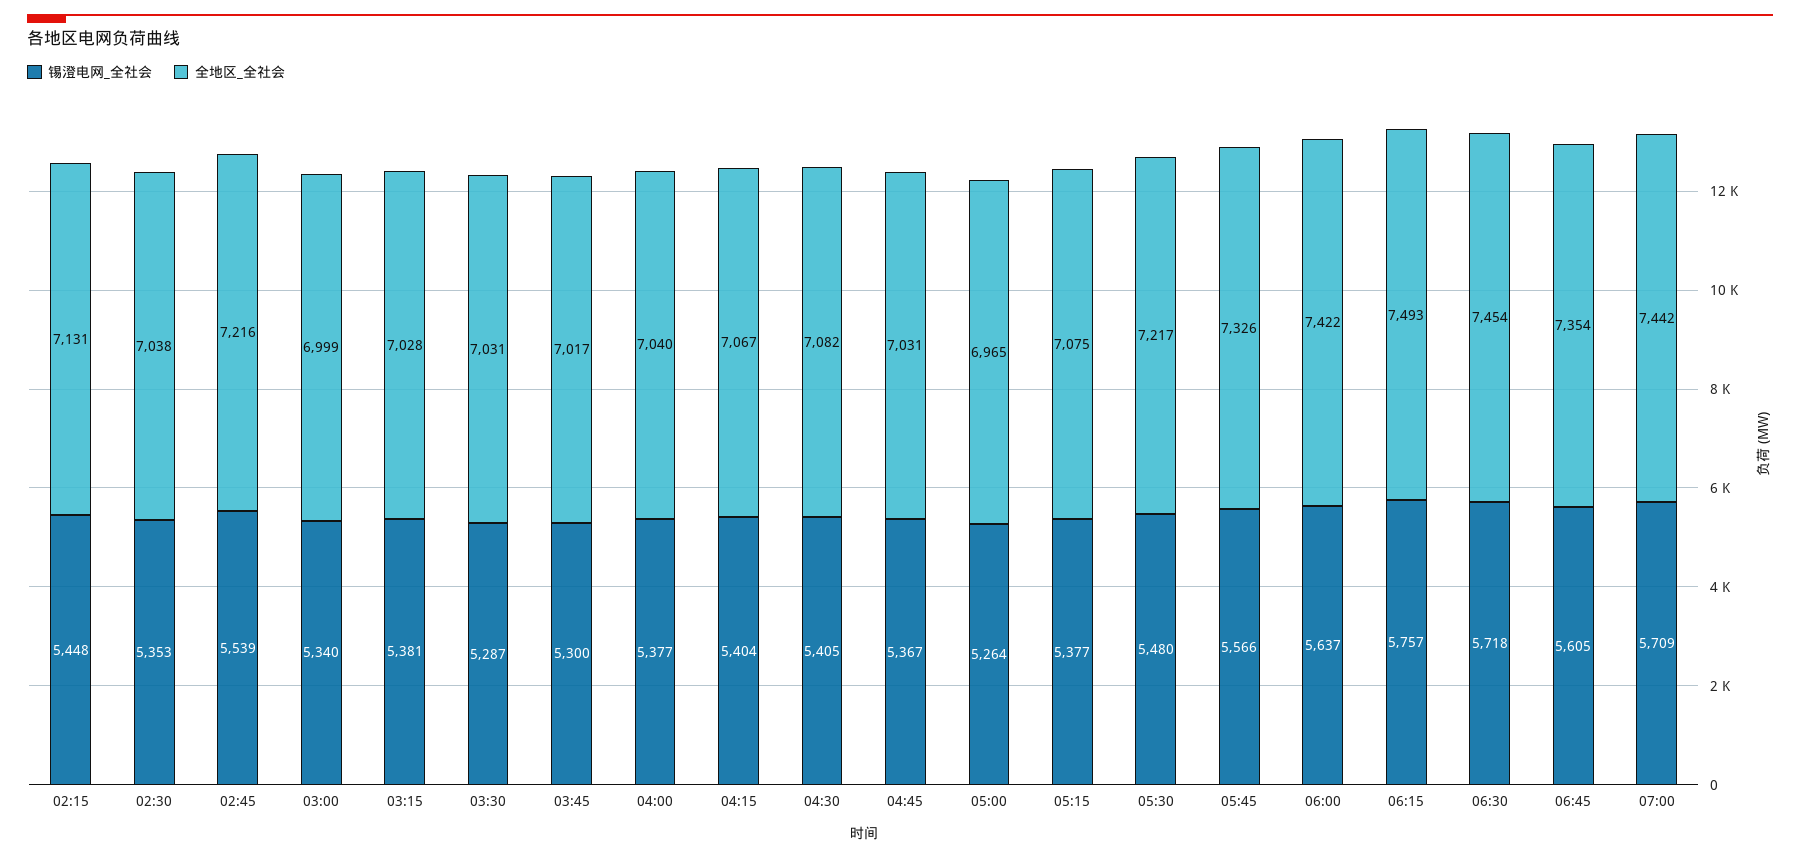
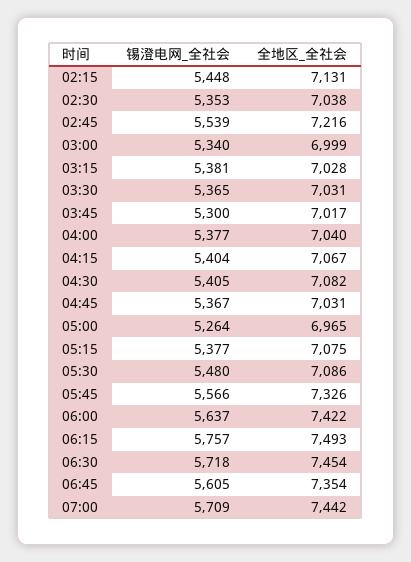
  {
    "锡澄电网_全社会": {
      "02:15": 5448,
      "02:30": 5353,
      "02:45": 5539,
      "03:00": 5340,
      "03:15": 5381,
-     "03:30": 5287,
+     "03:30": 5365,
      "03:45": 5300,
      "04:00": 5377,
      "04:15": 5404,
      "04:30": 5405,
      "04:45": 5367,
      "05:00": 5264,
      "05:15": 5377,
      "05:30": 5480,
      "05:45": 5566,
      "06:00": 5637,
      "06:15": 5757,
      "06:30": 5718,
      "06:45": 5605,
      "07:00": 5709
    },
    "全地区_全社会": {
      "02:15": 7131,
      "02:30": 7038,
      "02:45": 7216,
      "03:00": 6999,
      "03:15": 7028,
      "03:30": 7031,
      "03:45": 7017,
      "04:00": 7040,
      "04:15": 7067,
      "04:30": 7082,
      "04:45": 7031,
      "05:00": 6965,
      "05:15": 7075,
-     "05:30": 7217,
+     "05:30": 7086,
      "05:45": 7326,
      "06:00": 7422,
      "06:15": 7493,
      "06:30": 7454,
      "06:45": 7354,
      "07:00": 7442
    }
  }

